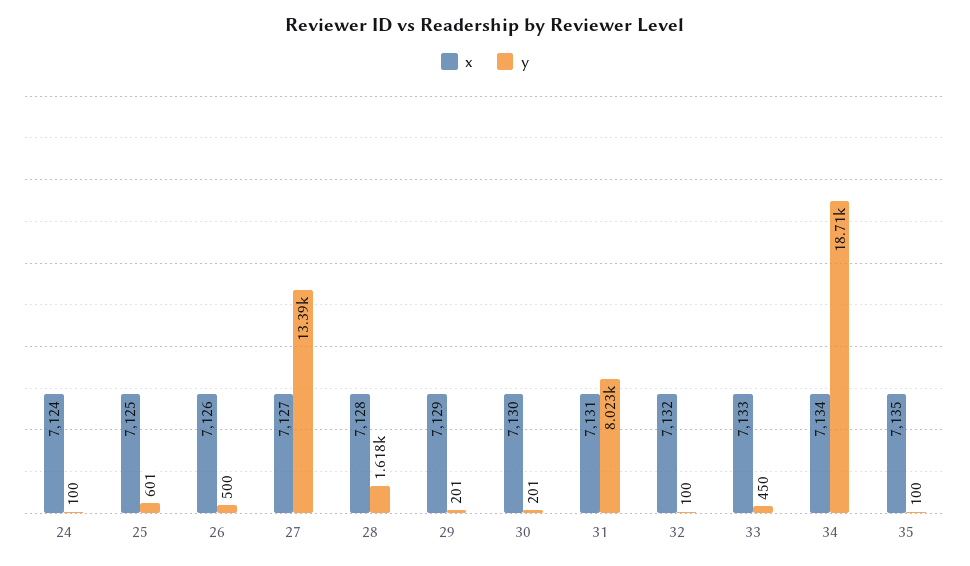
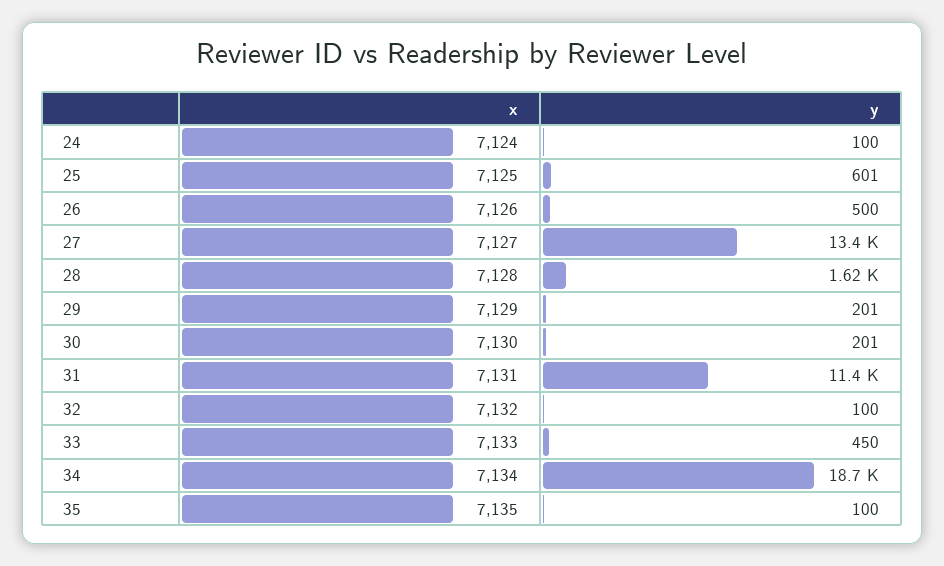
  {
    "x": {
      "24": 7124,
      "25": 7125,
      "26": 7126,
      "27": 7127,
      "28": 7128,
      "29": 7129,
      "30": 7130,
      "31": 7131,
      "32": 7132,
      "33": 7133,
      "34": 7134,
      "35": 7135
    },
    "y": {
      "24": 100,
      "25": 601,
      "26": 500,
      "27": 13390,
      "28": 1618,
      "29": 201,
      "30": 201,
-     "31": 8023,
+     "31": 11400,
      "32": 100,
      "33": 450,
      "34": 18710,
      "35": 100
    }
  }

